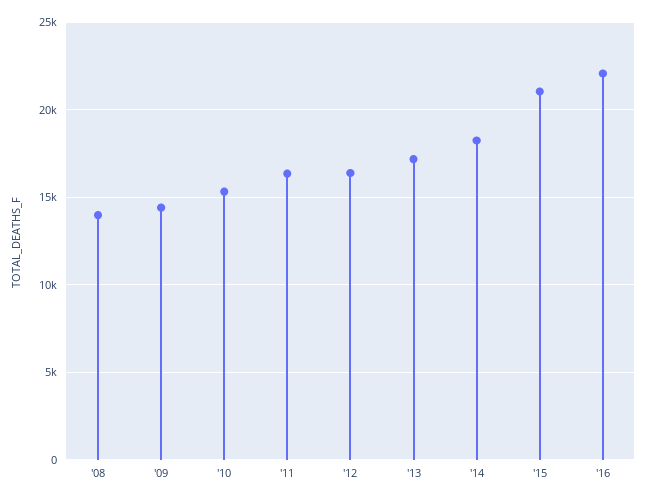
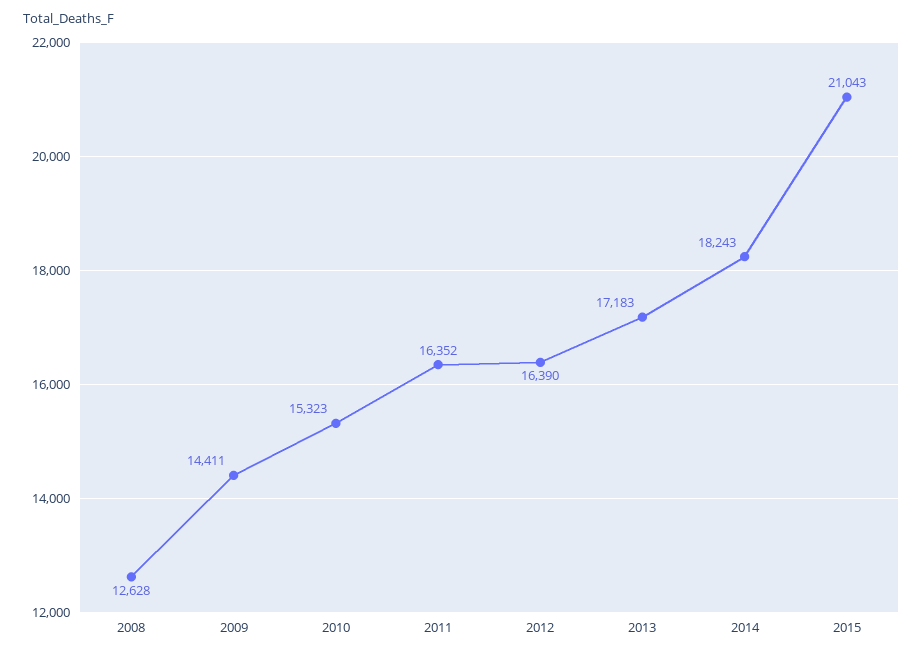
  {
-   "'08": 14000,
+   "'08": 12628,
    "'09": 14411,
    "'10": 15323,
    "'11": 16352,
    "'12": 16390,
    "'13": 17183,
    "'14": 18243,
-   "'15": 21043,
+   "'15": 21043
-   "'16": 22000
  }

